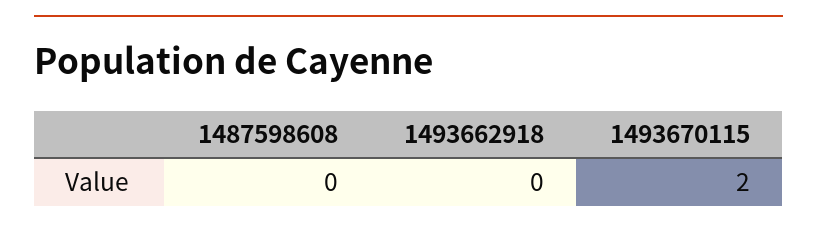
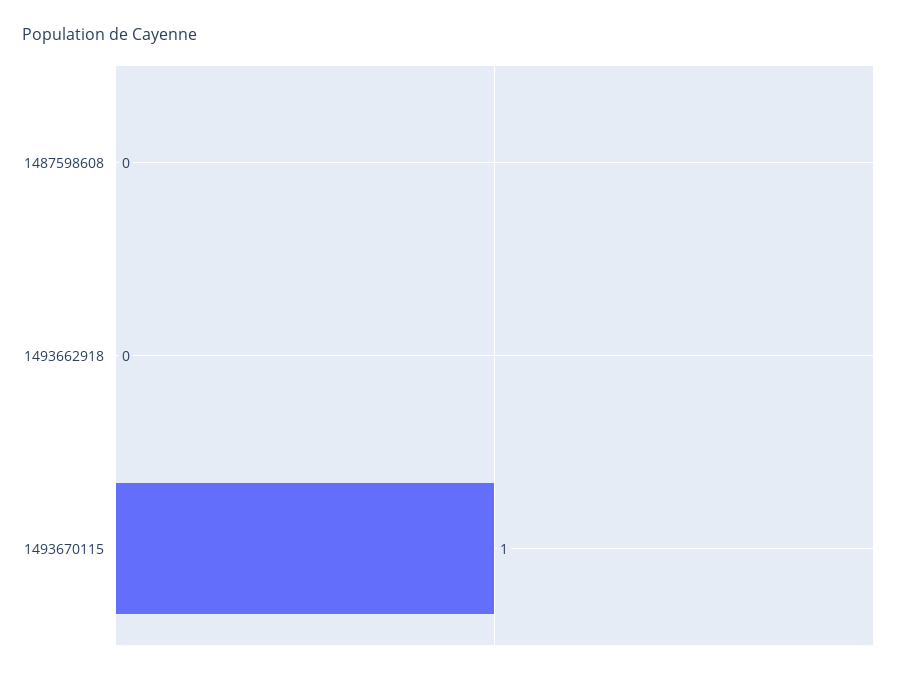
  {
    "1487598608": 0,
    "1493662918": 0,
-   "1493670115": 2
+   "1493670115": 1
  }

